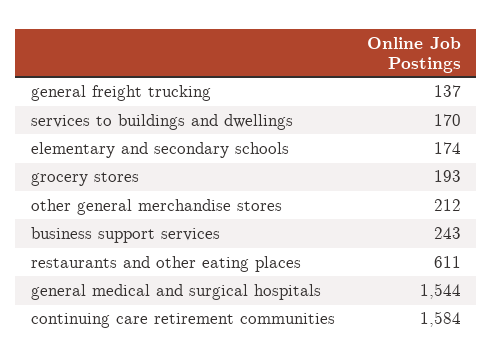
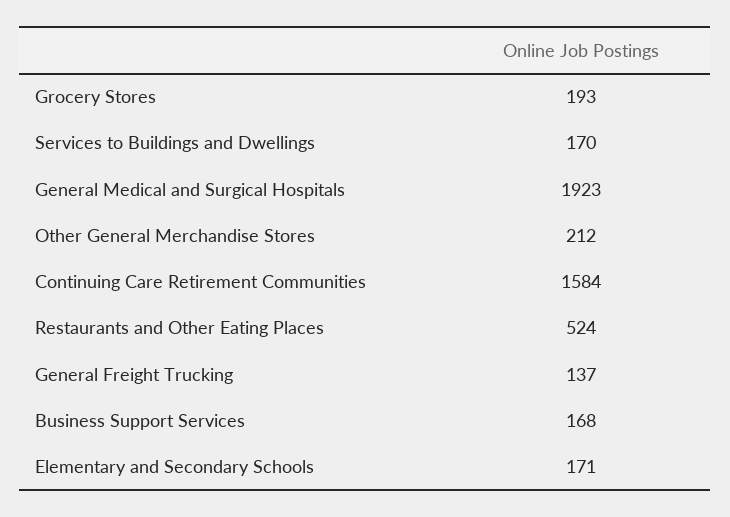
  {
    "general freight trucking": 137,
    "services to buildings and dwellings": 170,
-   "elementary and secondary schools": 174,
+   "elementary and secondary schools": 171,
    "grocery stores": 193,
    "other general merchandise stores": 212,
-   "business support services": 243,
+   "business support services": 168,
-   "restaurants and other eating places": 611,
+   "restaurants and other eating places": 524,
-   "general medical and surgical hospitals": 1544,
+   "general medical and surgical hospitals": 1923,
    "continuing care retirement communities": 1584
  }

